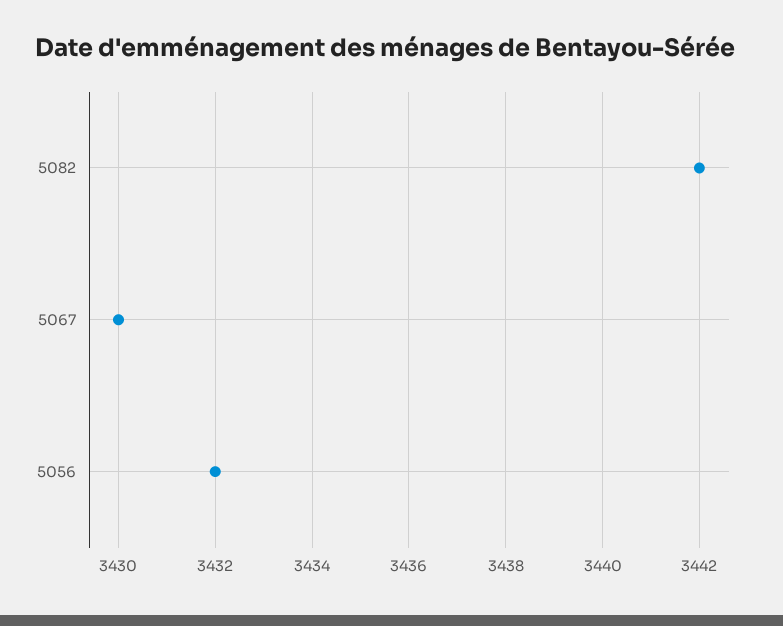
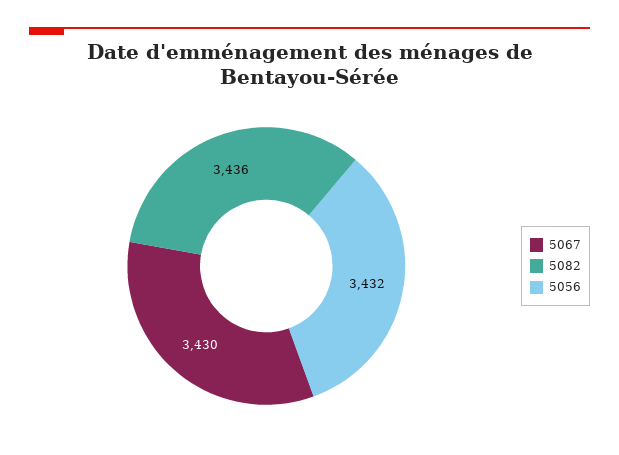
  {
-   "5082": 3442,
+   "5082": 3436,
    "5067": 3430,
    "5056": 3432
  }

